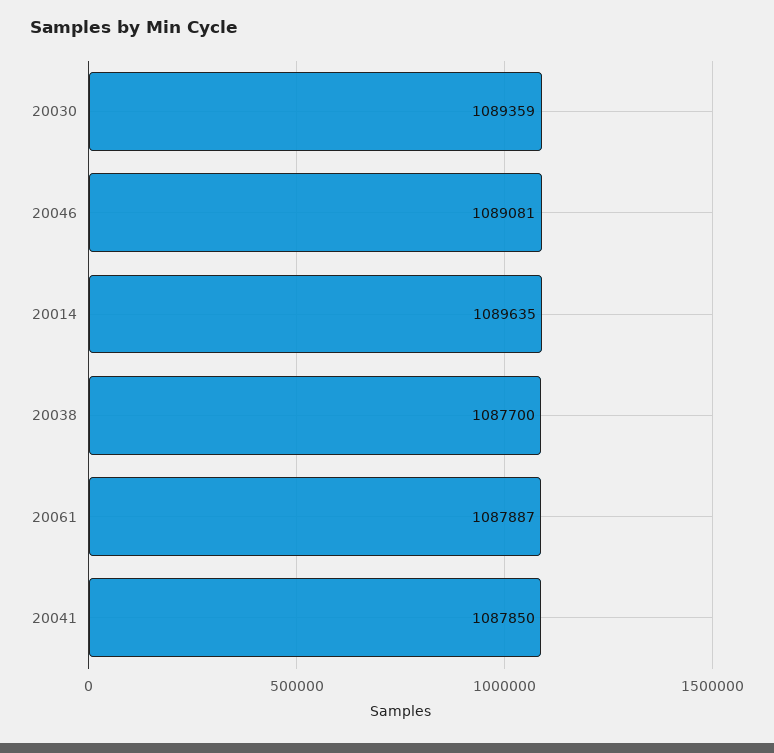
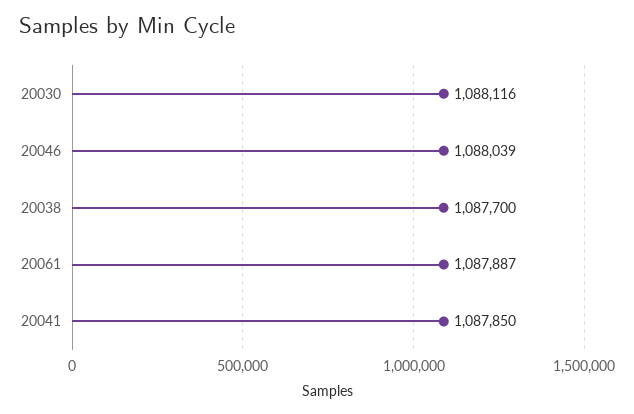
  {
-   "20030": 1089359,
+   "20030": 1088116,
-   "20046": 1089081,
+   "20046": 1088039,
-   "20014": 1089635,
    "20038": 1087700,
    "20061": 1087887,
    "20041": 1087850
  }

